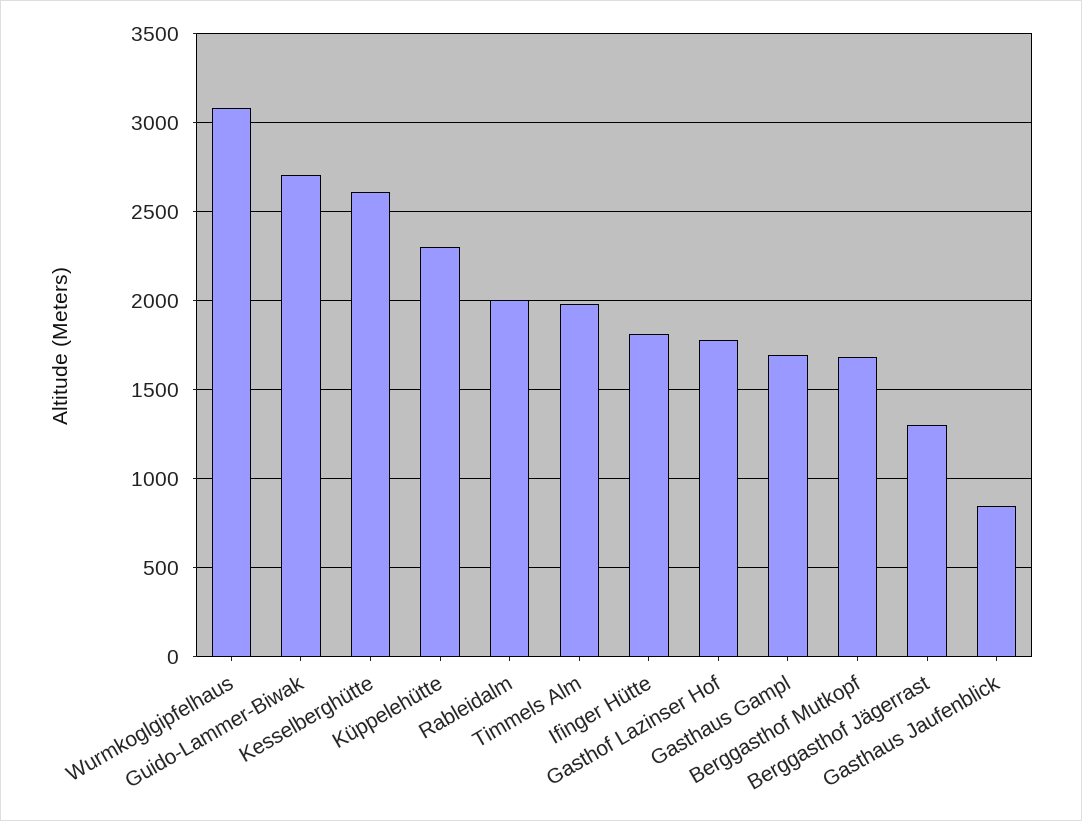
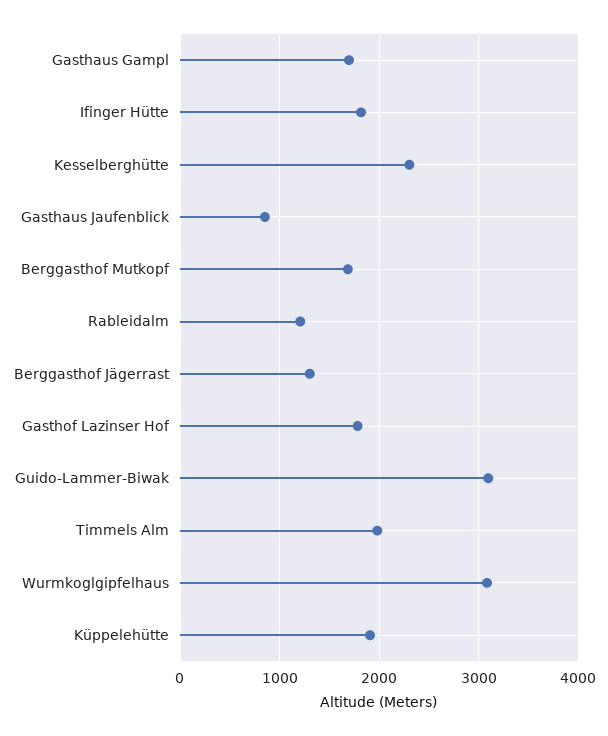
  {
    "Wurmkoglgipfelhaus": 3100,
-   "Guido-Lammer-Biwak": 2700,
+   "Guido-Lammer-Biwak": 3100,
-   "Kesselberghütte": 2600,
+   "Kesselberghütte": 2300,
-   "Küppelehütte": 2300,
+   "Küppelehütte": 1900,
-   "Rableidalm": 2000,
+   "Rableidalm": 1200,
    "Timmels Alm": 2000,
    "Ifinger Hütte": 1800,
    "Gasthof Lazinser Hof": 1800,
    "Gasthaus Gampl": 1700,
    "Berggasthof Mutkopf": 1700,
    "Berggasthof Jägerrast": 1300,
    "Gasthaus Jaufenblick": 850
  }

